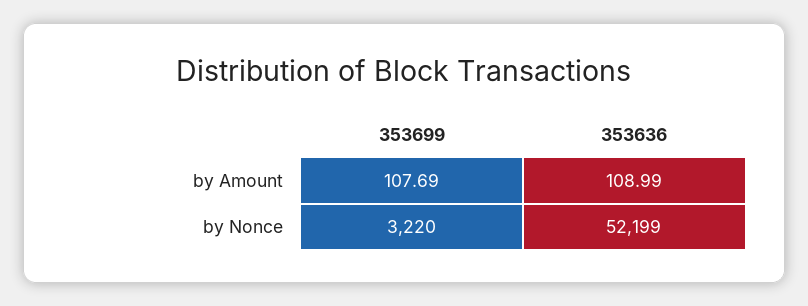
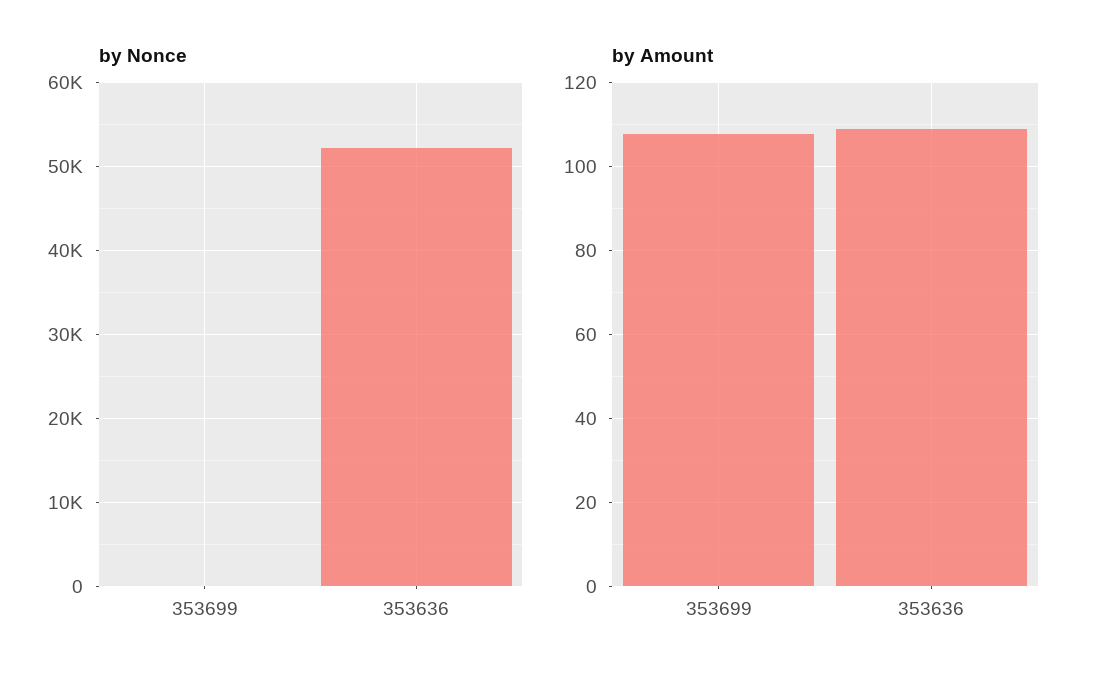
  {
    "by Amount": {
      "353699": 107.69,
      "353636": 108.99
    },
    "by Nonce": {
-     "353699": 3220,
+     "353699": 0,
      "353636": 52199
    }
  }

